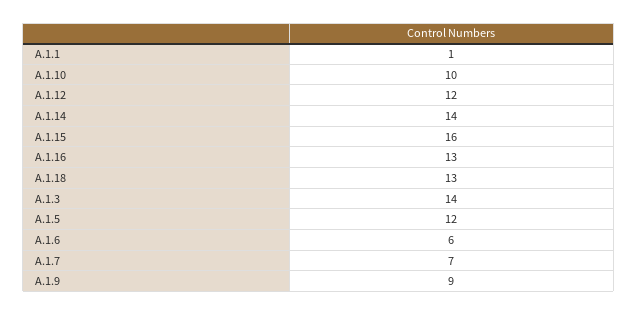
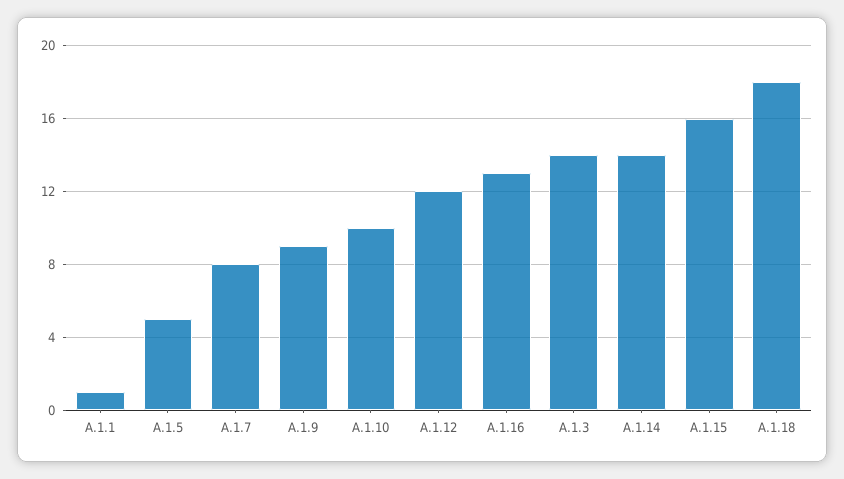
  {
    "A.1.1": 1,
    "A.1.10": 10,
    "A.1.12": 12,
    "A.1.14": 14,
    "A.1.15": 16,
    "A.1.16": 13,
-   "A.1.18": 13,
+   "A.1.18": 18,
    "A.1.3": 14,
-   "A.1.5": 12,
+   "A.1.5": 5,
-   "A.1.6": 6,
-   "A.1.7": 7,
+   "A.1.7": 8,
    "A.1.9": 9
  }

